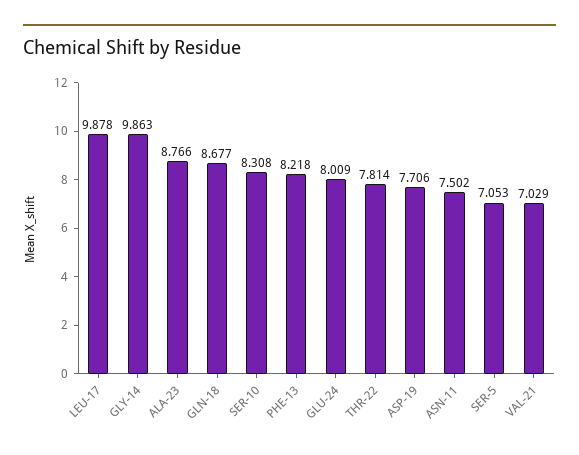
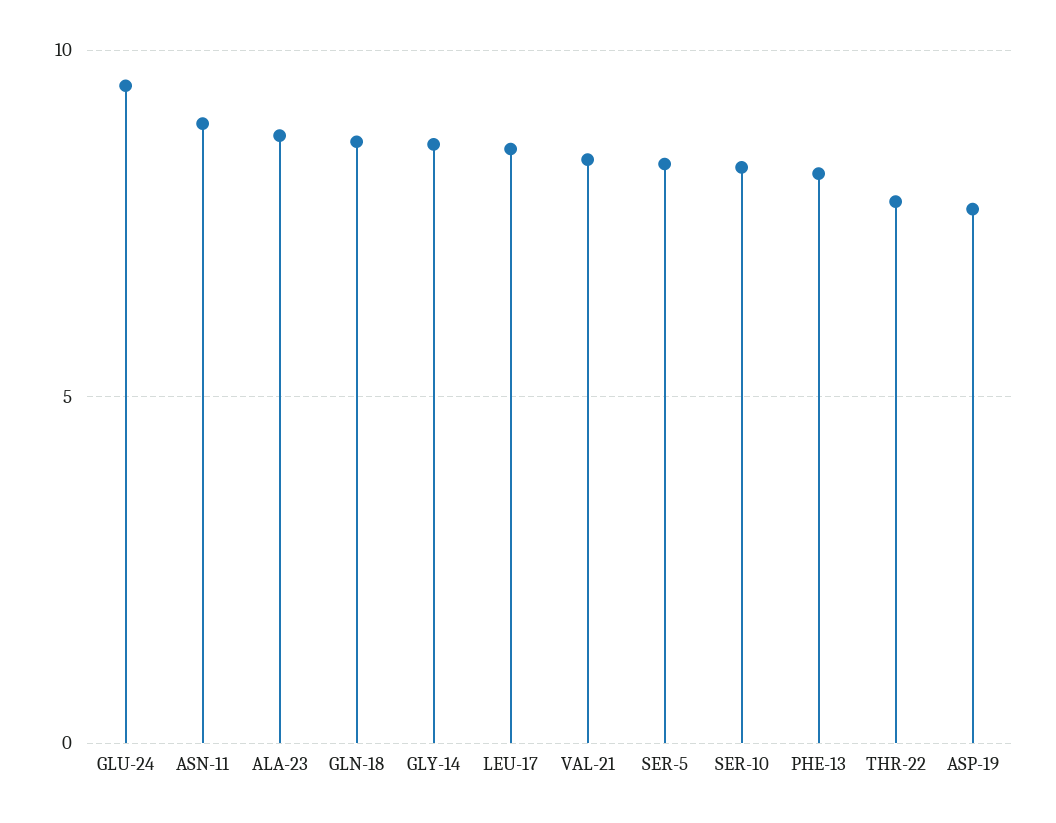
  {
-   "LEU-17": 9.878,
+   "LEU-17": 8.5,
-   "GLY-14": 9.863,
+   "GLY-14": 8.5,
    "ALA-23": 8.766,
    "GLN-18": 8.677,
    "SER-10": 8.308,
    "PHE-13": 8.218,
-   "GLU-24": 8.009,
+   "GLU-24": 9.5,
    "THR-22": 7.814,
    "ASP-19": 7.706,
-   "ASN-11": 7.502,
+   "ASN-11": 9,
-   "SER-5": 7.053,
+   "SER-5": 8.5,
-   "VAL-21": 7.029
+   "VAL-21": 8.5
  }

